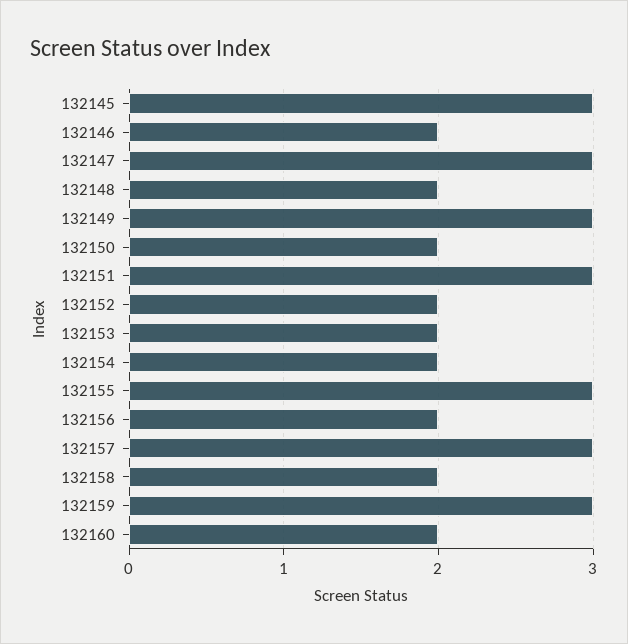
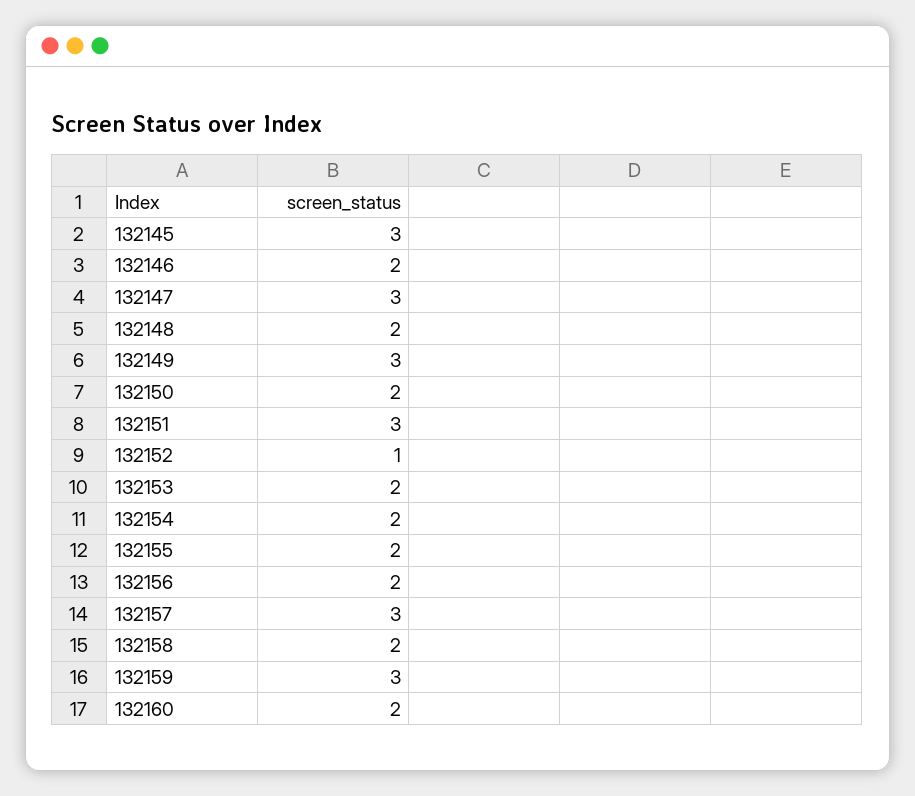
  {
    "132145": 3,
    "132146": 2,
    "132147": 3,
    "132148": 2,
    "132149": 3,
    "132150": 2,
    "132151": 3,
-   "132152": 2,
+   "132152": 1,
    "132153": 2,
    "132154": 2,
-   "132155": 3,
+   "132155": 2,
    "132156": 2,
    "132157": 3,
    "132158": 2,
    "132159": 3,
    "132160": 2
  }

